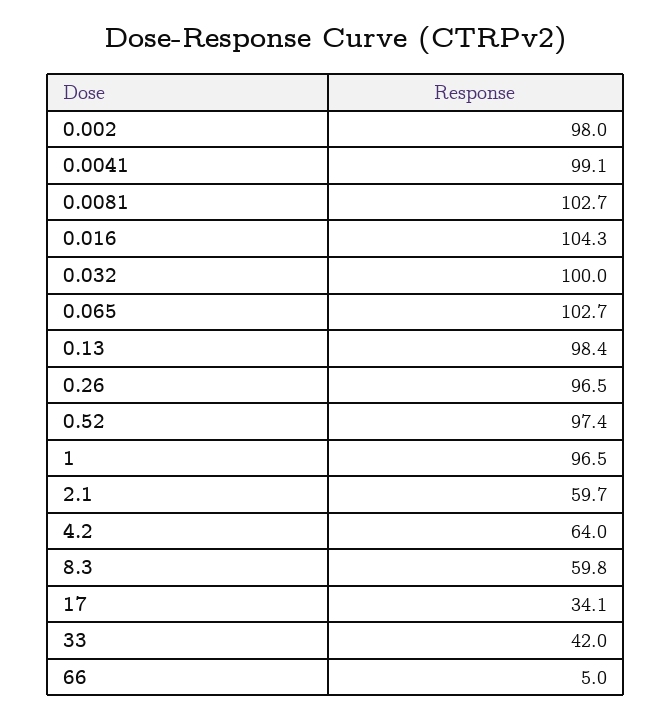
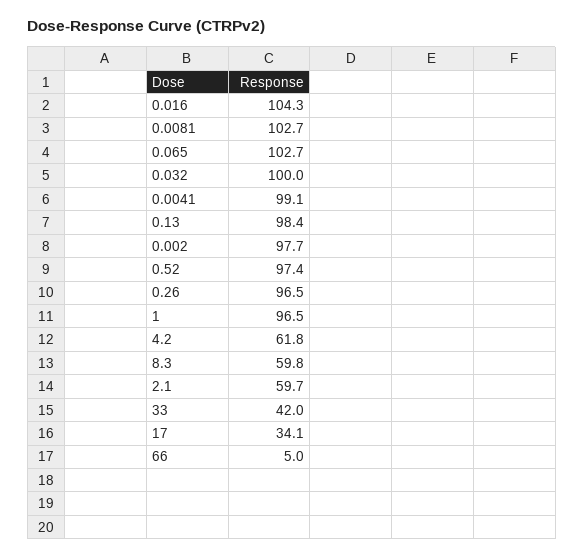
  {
-   "0.002": 98,
+   "0.002": 97.7,
    "0.0041": 99.1,
    "0.0081": 102.7,
    "0.016": 104.3,
    "0.032": 100,
    "0.065": 102.7,
    "0.13": 98.4,
    "0.26": 96.5,
    "0.52": 97.4,
    "1": 96.5,
    "2.1": 59.7,
-   "4.2": 64,
+   "4.2": 61.8,
    "8.3": 59.8,
    "17": 34.1,
    "33": 42,
    "66": 5
  }

